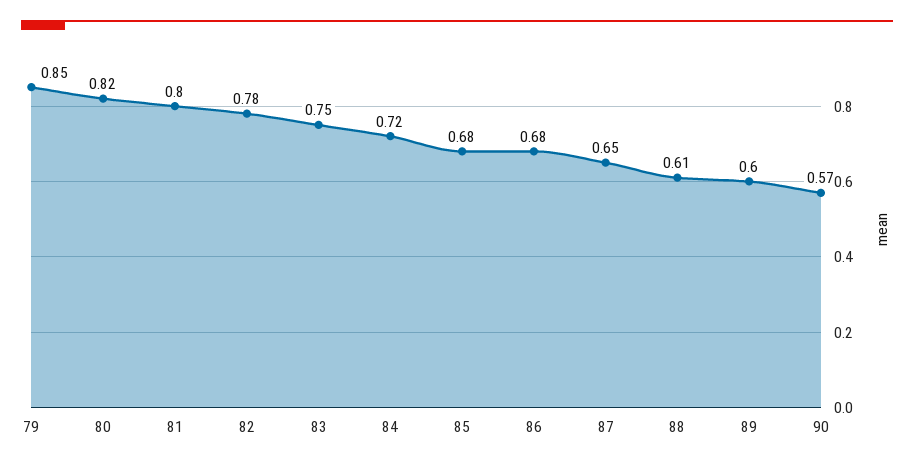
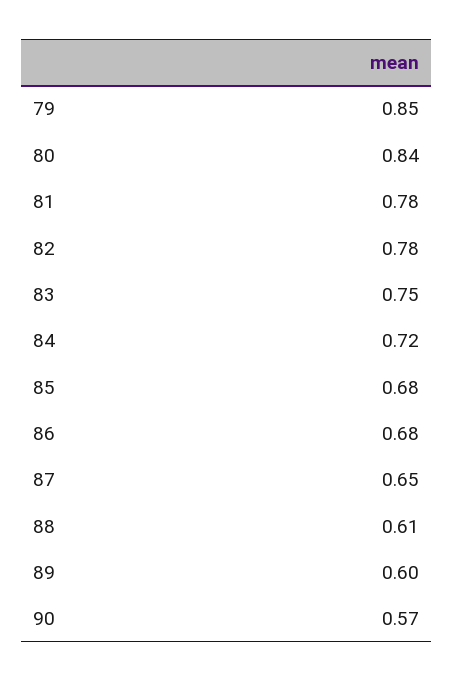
  {
    "79": 0.85,
-   "80": 0.82,
+   "80": 0.84,
-   "81": 0.8,
+   "81": 0.78,
    "82": 0.78,
    "83": 0.75,
    "84": 0.72,
    "85": 0.68,
    "86": 0.68,
    "87": 0.65,
    "88": 0.61,
    "89": 0.6,
    "90": 0.57
  }

